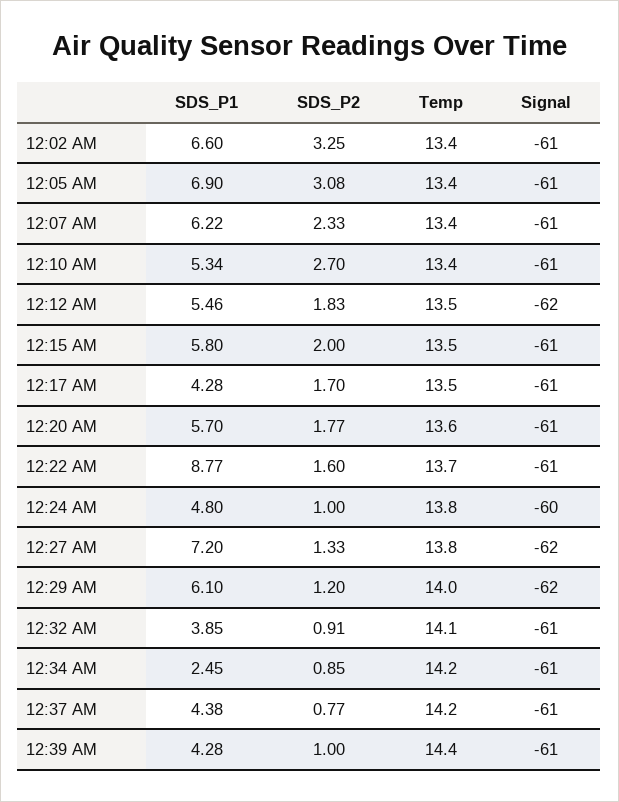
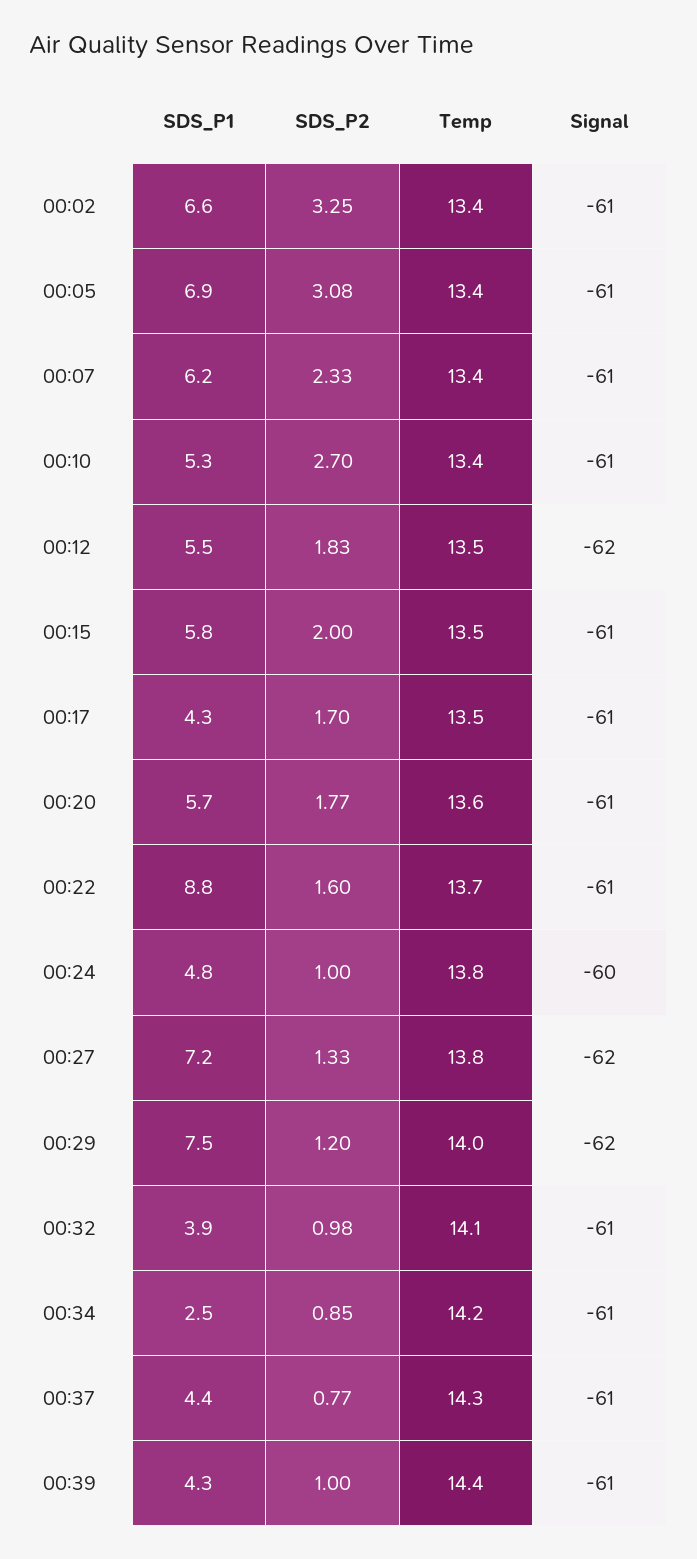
  {
    "SDS_P1": {
      "12:02 AM": 6.6,
      "12:05 AM": 6.9,
      "12:07 AM": 6.22,
      "12:10 AM": 5.34,
      "12:12 AM": 5.46,
      "12:15 AM": 5.8,
      "12:17 AM": 4.28,
      "12:20 AM": 5.7,
      "12:22 AM": 8.77,
      "12:24 AM": 4.8,
      "12:27 AM": 7.2,
-     "12:29 AM": 6.1,
+     "12:29 AM": 7.5,
      "12:32 AM": 3.85,
      "12:34 AM": 2.45,
      "12:37 AM": 4.38,
      "12:39 AM": 4.28
    },
    "SDS_P2": {
      "12:02 AM": 3.25,
      "12:05 AM": 3.08,
      "12:07 AM": 2.33,
      "12:10 AM": 2.7,
      "12:12 AM": 1.83,
      "12:15 AM": 2,
      "12:17 AM": 1.7,
      "12:20 AM": 1.77,
      "12:22 AM": 1.6,
      "12:24 AM": 1,
      "12:27 AM": 1.33,
      "12:29 AM": 1.2,
-     "12:32 AM": 0.91,
+     "12:32 AM": 0.98,
      "12:34 AM": 0.85,
      "12:37 AM": 0.77,
      "12:39 AM": 1
    },
    "Temp": {
      "12:02 AM": 13.4,
      "12:05 AM": 13.4,
      "12:07 AM": 13.4,
      "12:10 AM": 13.4,
      "12:12 AM": 13.5,
      "12:15 AM": 13.5,
      "12:17 AM": 13.5,
      "12:20 AM": 13.6,
      "12:22 AM": 13.7,
      "12:24 AM": 13.8,
      "12:27 AM": 13.8,
      "12:29 AM": 14,
      "12:32 AM": 14.1,
      "12:34 AM": 14.2,
-     "12:37 AM": 14.2,
+     "12:37 AM": 14.3,
      "12:39 AM": 14.4
    },
    "Signal": {
      "12:02 AM": -61,
      "12:05 AM": -61,
      "12:07 AM": -61,
      "12:10 AM": -61,
      "12:12 AM": -62,
      "12:15 AM": -61,
      "12:17 AM": -61,
      "12:20 AM": -61,
      "12:22 AM": -61,
      "12:24 AM": -60,
      "12:27 AM": -62,
      "12:29 AM": -62,
      "12:32 AM": -61,
      "12:34 AM": -61,
      "12:37 AM": -61,
      "12:39 AM": -61
    }
  }

